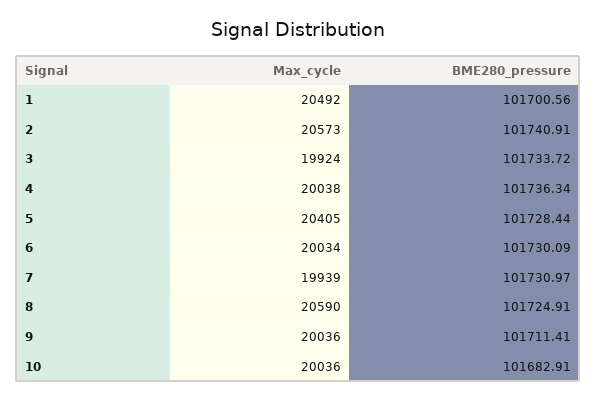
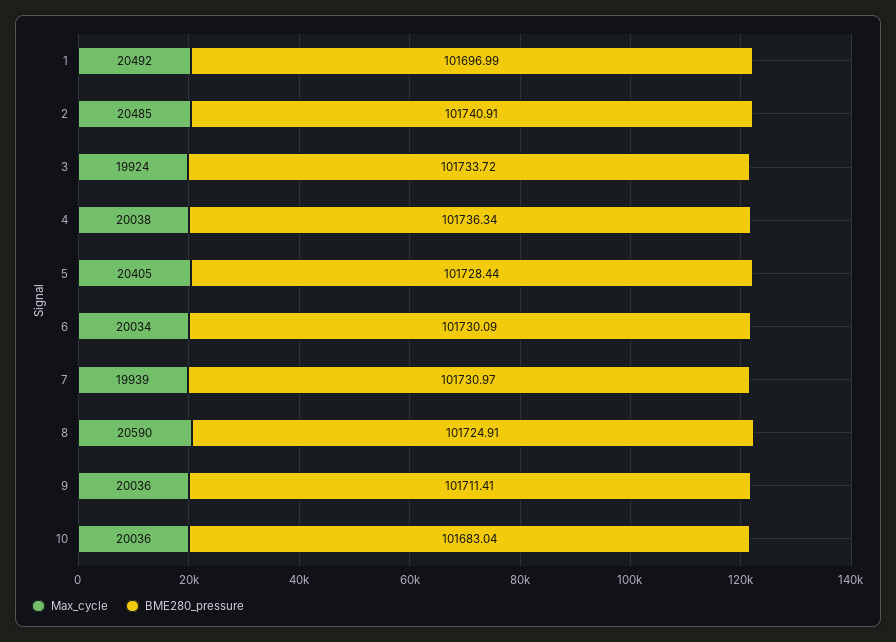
  {
    "Max_cycle": {
      "1": 20492,
-     "2": 20573,
+     "2": 20485,
      "3": 19924,
      "4": 20038,
      "5": 20405,
      "6": 20034,
      "7": 19939,
      "8": 20590,
      "9": 20036,
      "10": 20036
    },
    "BME280_pressure": {
-     "1": 101700.56,
+     "1": 101696.99,
      "2": 101740.91,
      "3": 101733.72,
      "4": 101736.34,
      "5": 101728.44,
      "6": 101730.09,
      "7": 101730.97,
      "8": 101724.91,
      "9": 101711.41,
-     "10": 101682.91
+     "10": 101683.04
    }
  }

